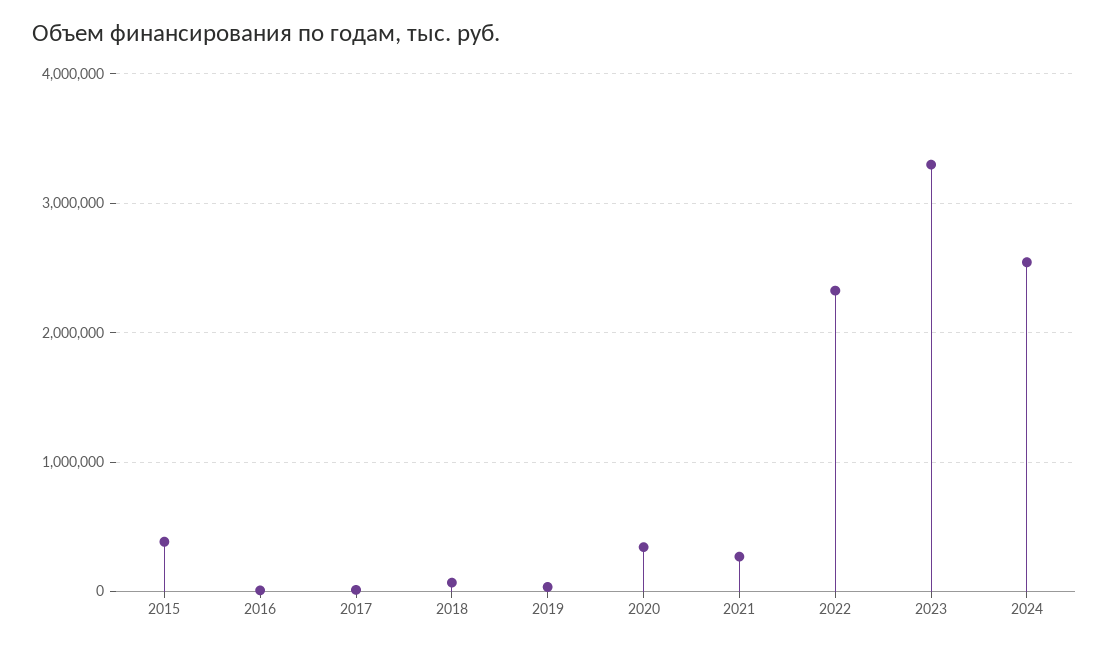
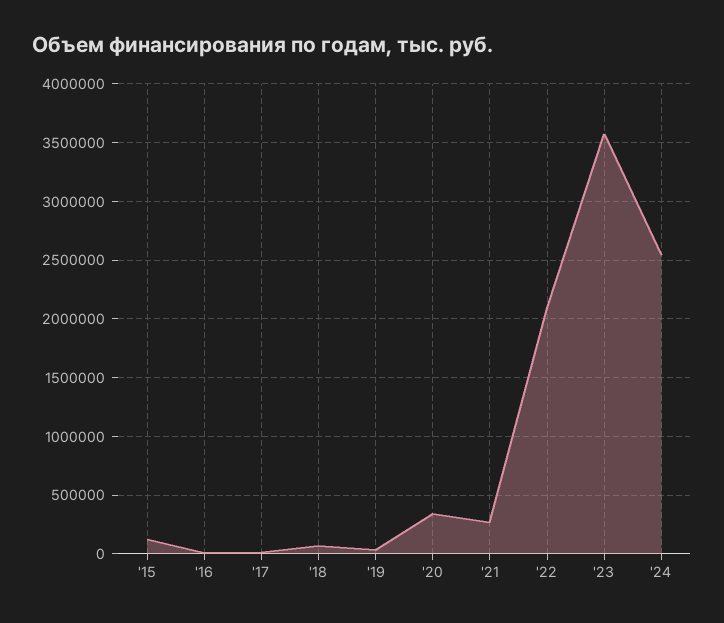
  {
-   "2015": 400000,
+   "2015": 100000,
    "2016": 0,
    "2017": 0,
    "2018": 100000,
    "2019": 0,
    "2020": 300000,
    "2021": 300000,
-   "2022": 2300000,
+   "2022": 2100000,
-   "2023": 3300000,
+   "2023": 3600000,
    "2024": 2500000
  }

